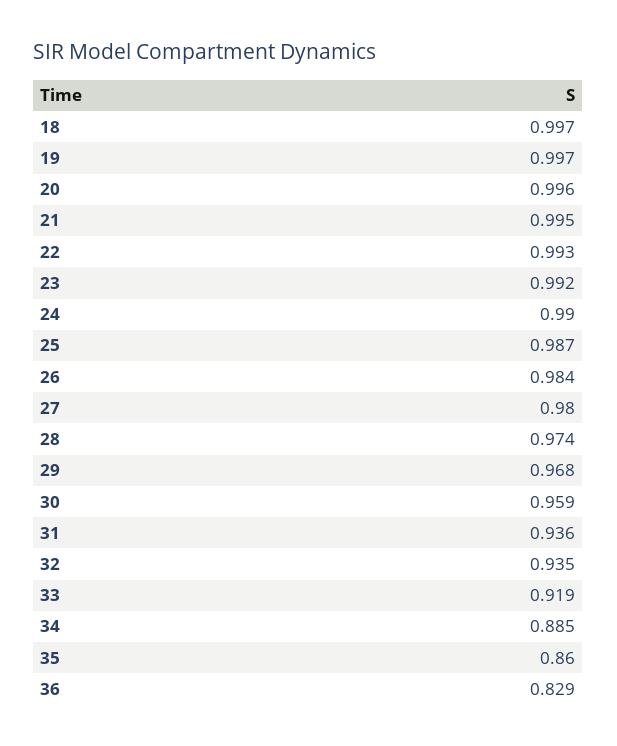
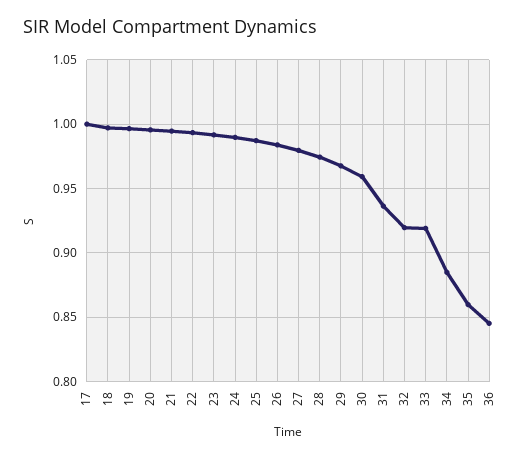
  {
    "18": 0.997,
    "19": 0.997,
    "20": 0.996,
    "21": 0.995,
    "22": 0.993,
    "23": 0.992,
    "24": 0.99,
    "25": 0.987,
    "26": 0.984,
    "27": 0.98,
    "28": 0.974,
    "29": 0.968,
    "30": 0.959,
    "31": 0.936,
-   "32": 0.935,
+   "32": 0.92,
    "33": 0.919,
    "34": 0.885,
    "35": 0.86,
-   "36": 0.829
+   "36": 0.845,
+   "17": 1
  }

